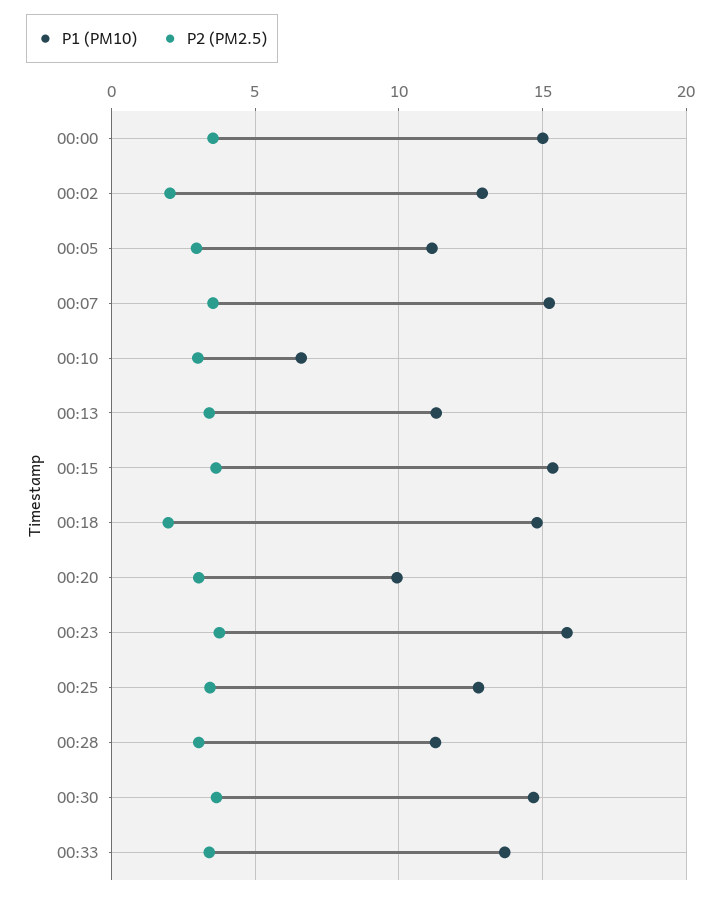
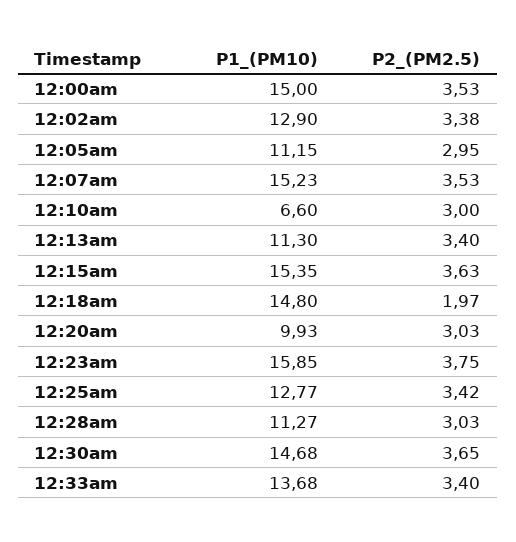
  {
    "P1 (PM10)": {
      "00:00": 15,
      "00:02": 12.9,
      "00:05": 11.15,
      "00:07": 15.23,
      "00:10": 6.6,
      "00:13": 11.3,
      "00:15": 15.35,
      "00:18": 14.8,
      "00:20": 9.93,
      "00:23": 15.85,
      "00:25": 12.77,
      "00:28": 11.27,
      "00:30": 14.68,
      "00:33": 13.68
    },
    "P2 (PM2.5)": {
      "00:00": 3.53,
-     "00:02": 2,
+     "00:02": 3.38,
      "00:05": 2.95,
      "00:07": 3.53,
      "00:10": 3,
      "00:13": 3.4,
      "00:15": 3.63,
      "00:18": 1.97,
      "00:20": 3.03,
      "00:23": 3.75,
      "00:25": 3.42,
      "00:28": 3.03,
      "00:30": 3.65,
      "00:33": 3.4
    }
  }

